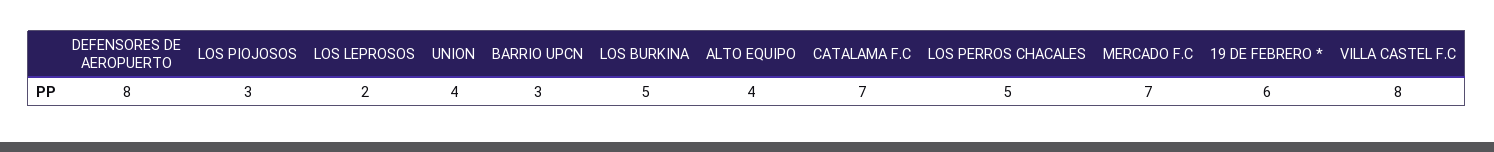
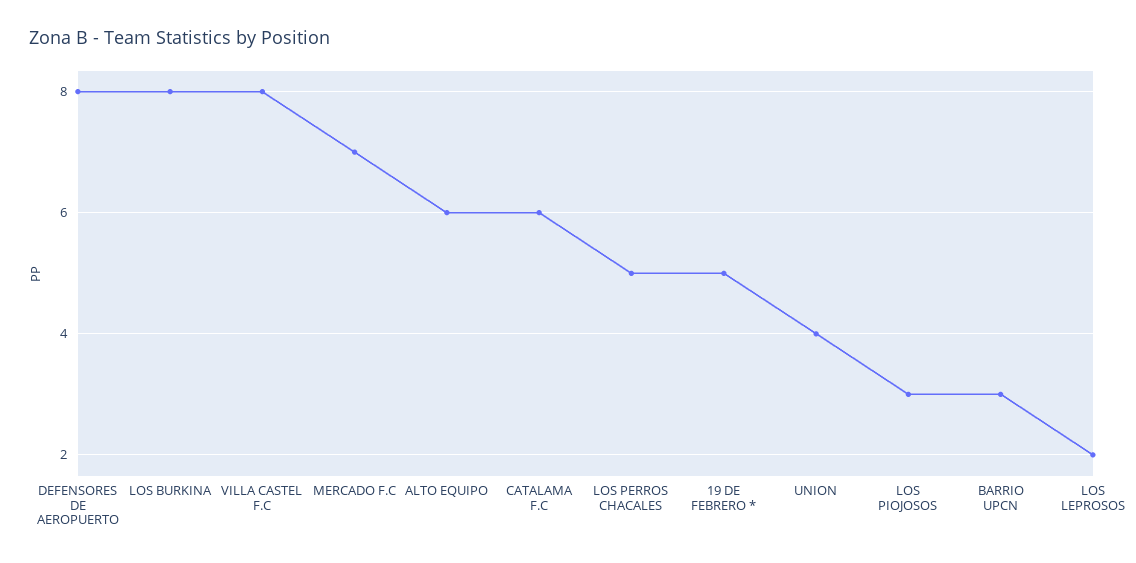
  {
    "DEFENSORES DE AEROPUERTO": 8,
    "LOS PIOJOSOS": 3,
    "LOS LEPROSOS": 2,
    "UNION": 4,
    "BARRIO UPCN": 3,
-   "LOS BURKINA": 5,
+   "LOS BURKINA": 8,
-   "ALTO EQUIPO": 4,
+   "ALTO EQUIPO": 6,
-   "CATALAMA F.C": 7,
+   "CATALAMA F.C": 6,
    "LOS PERROS CHACALES": 5,
    "MERCADO F.C": 7,
-   "19 DE FEBRERO *": 6,
+   "19 DE FEBRERO *": 5,
    "VILLA CASTEL F.C": 8
  }

